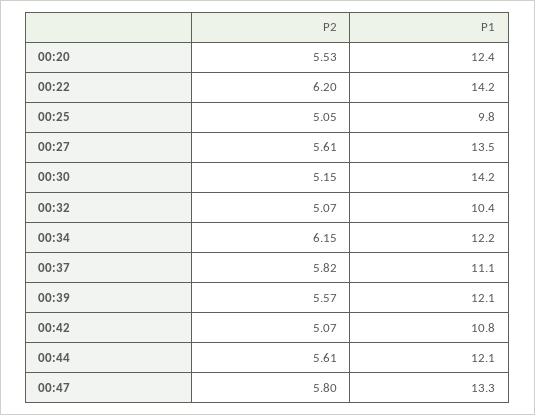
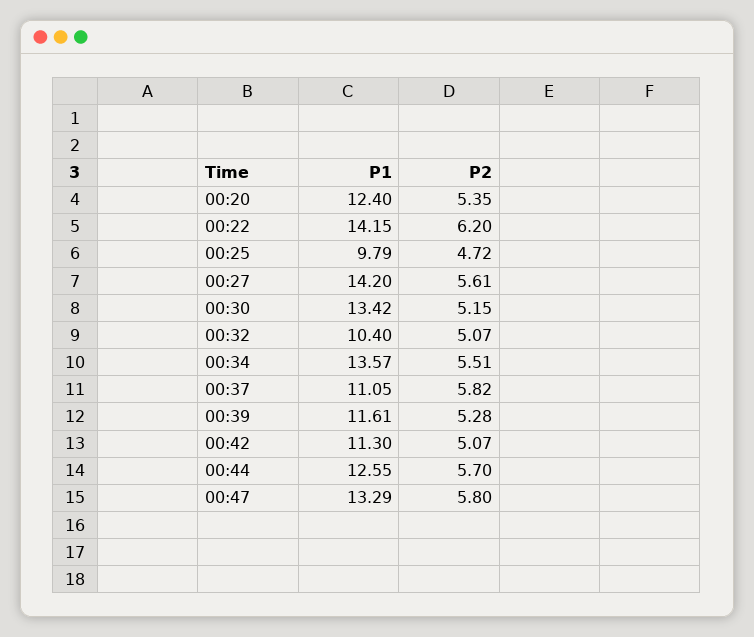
  {
    "P2": {
-     "00:20": 5.53,
+     "00:20": 5.35,
      "00:22": 6.2,
-     "00:25": 5.05,
+     "00:25": 4.72,
      "00:27": 5.61,
      "00:30": 5.15,
      "00:32": 5.07,
-     "00:34": 6.15,
+     "00:34": 5.51,
      "00:37": 5.82,
-     "00:39": 5.57,
+     "00:39": 5.28,
      "00:42": 5.07,
-     "00:44": 5.61,
+     "00:44": 5.7,
      "00:47": 5.8
    },
    "P1": {
      "00:20": 12.4,
      "00:22": 14.15,
      "00:25": 9.79,
-     "00:27": 13.5,
+     "00:27": 14.2,
-     "00:30": 14.2,
+     "00:30": 13.42,
      "00:32": 10.4,
-     "00:34": 12.2,
+     "00:34": 13.57,
      "00:37": 11.05,
-     "00:39": 12.1,
+     "00:39": 11.61,
-     "00:42": 10.8,
+     "00:42": 11.3,
-     "00:44": 12.1,
+     "00:44": 12.55,
      "00:47": 13.29
    }
  }

